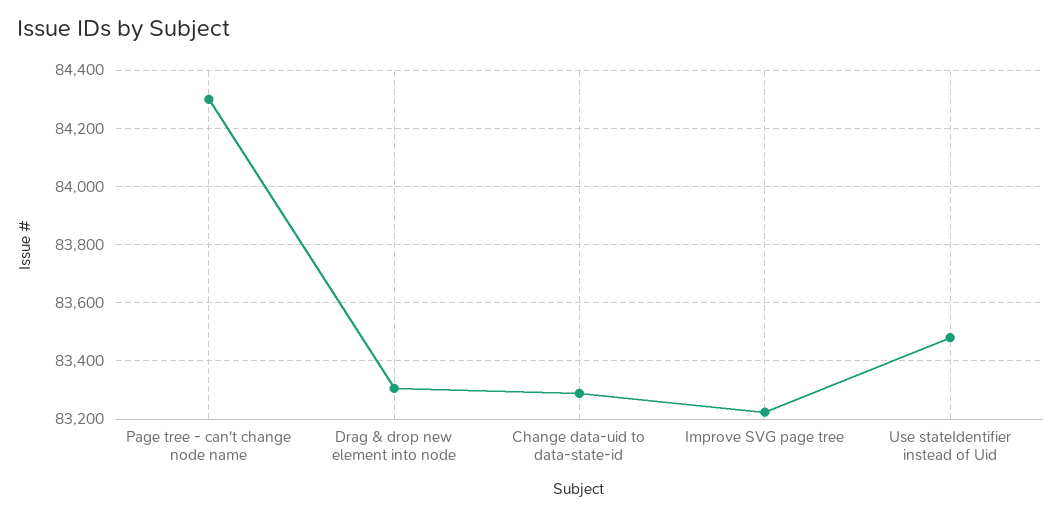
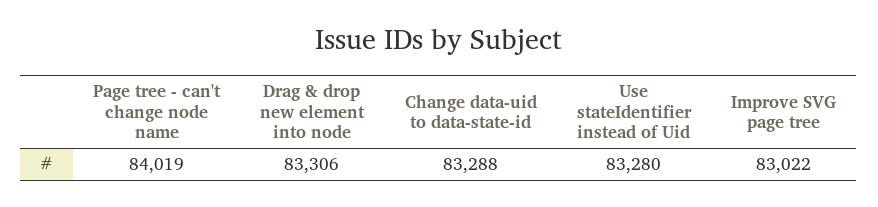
  {
-   "Page tree - can't change node name": 84300,
+   "Page tree - can't change node name": 84019,
    "Drag & drop new element into node": 83306,
    "Change data-uid to data-state-id": 83288,
-   "Improve SVG page tree": 83225,
+   "Improve SVG page tree": 83022,
-   "Use stateIdentifier instead of Uid": 83475
+   "Use stateIdentifier instead of Uid": 83280
  }

